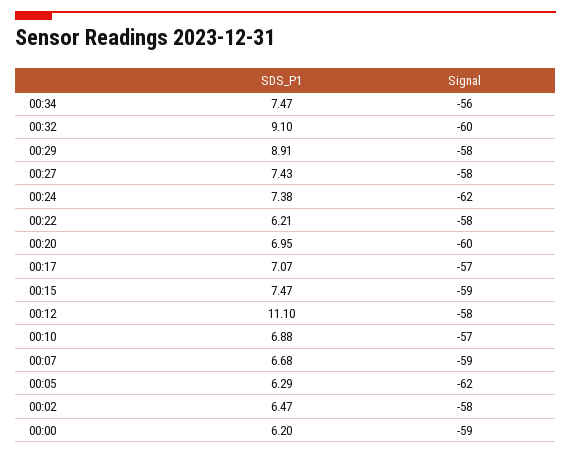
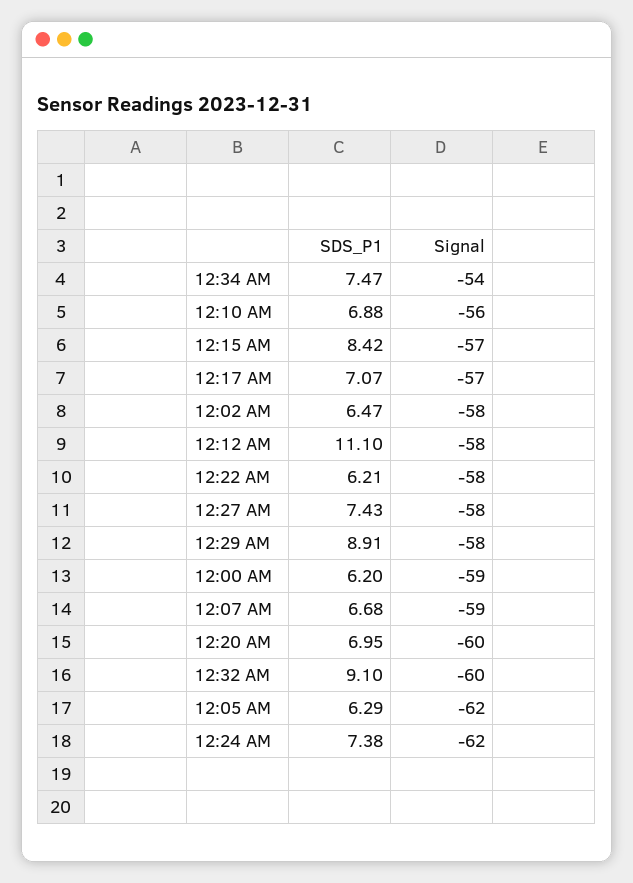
  {
    "SDS_P1": {
      "00:34": 7.47,
      "00:32": 9.1,
      "00:29": 8.91,
      "00:27": 7.43,
      "00:24": 7.38,
      "00:22": 6.21,
      "00:20": 6.95,
      "00:17": 7.07,
-     "00:15": 7.47,
+     "00:15": 8.42,
      "00:12": 11.1,
      "00:10": 6.88,
      "00:07": 6.68,
      "00:05": 6.29,
      "00:02": 6.47,
      "00:00": 6.2
    },
    "Signal": {
-     "00:34": -56,
+     "00:34": -54,
      "00:32": -60,
      "00:29": -58,
      "00:27": -58,
      "00:24": -62,
      "00:22": -58,
      "00:20": -60,
      "00:17": -57,
-     "00:15": -59,
+     "00:15": -57,
      "00:12": -58,
-     "00:10": -57,
+     "00:10": -56,
      "00:07": -59,
      "00:05": -62,
      "00:02": -58,
      "00:00": -59
    }
  }

